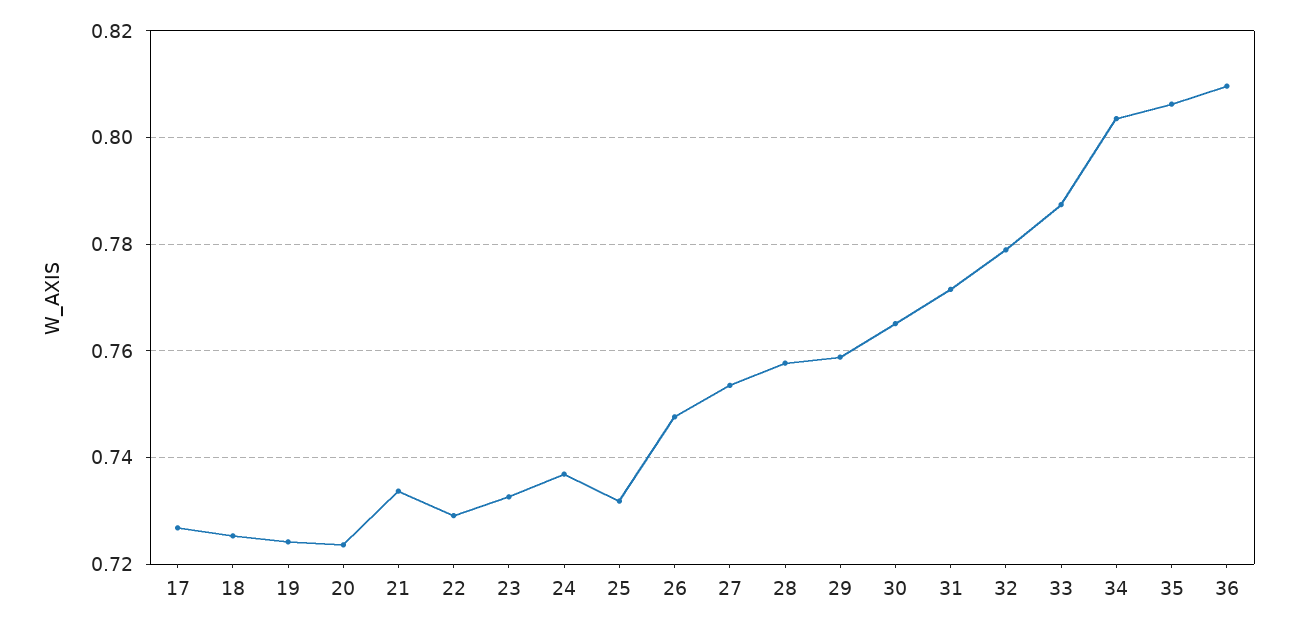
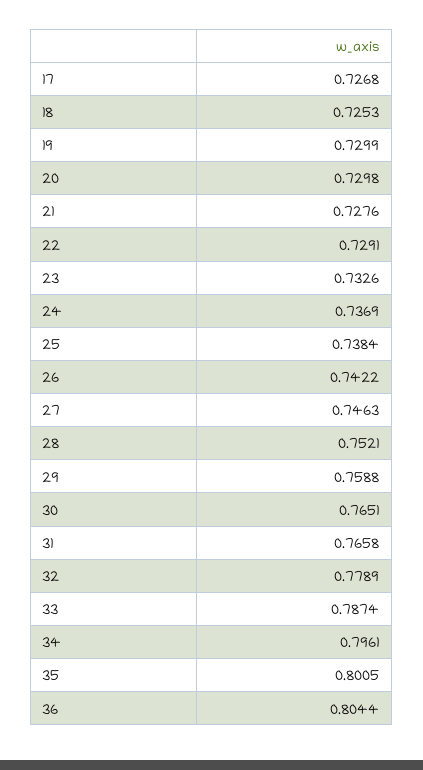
  {
    "17": 0.7268,
    "18": 0.7253,
-   "19": 0.724,
+   "19": 0.7299,
-   "20": 0.724,
+   "20": 0.7298,
-   "21": 0.734,
+   "21": 0.7276,
    "22": 0.7291,
    "23": 0.7326,
    "24": 0.7369,
-   "25": 0.732,
+   "25": 0.7384,
-   "26": 0.748,
+   "26": 0.7422,
-   "27": 0.754,
+   "27": 0.7463,
-   "28": 0.758,
+   "28": 0.7521,
    "29": 0.7588,
    "30": 0.7651,
-   "31": 0.772,
+   "31": 0.7658,
    "32": 0.7789,
    "33": 0.7874,
-   "34": 0.804,
+   "34": 0.7961,
-   "35": 0.806,
+   "35": 0.8005,
-   "36": 0.81
+   "36": 0.8044
  }

